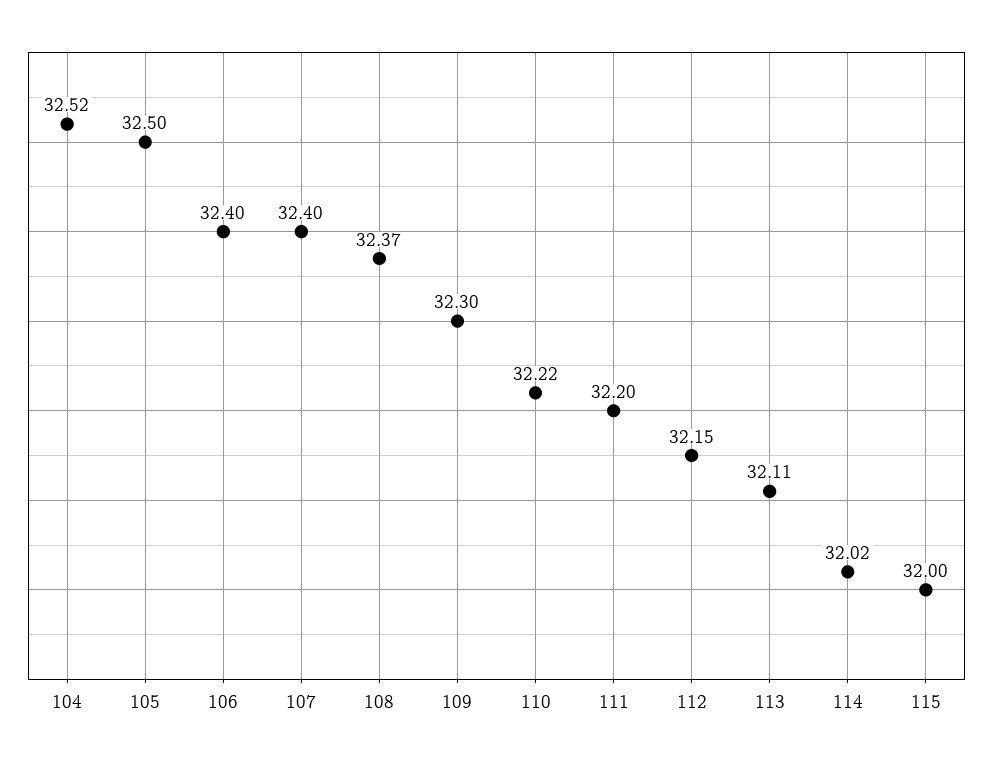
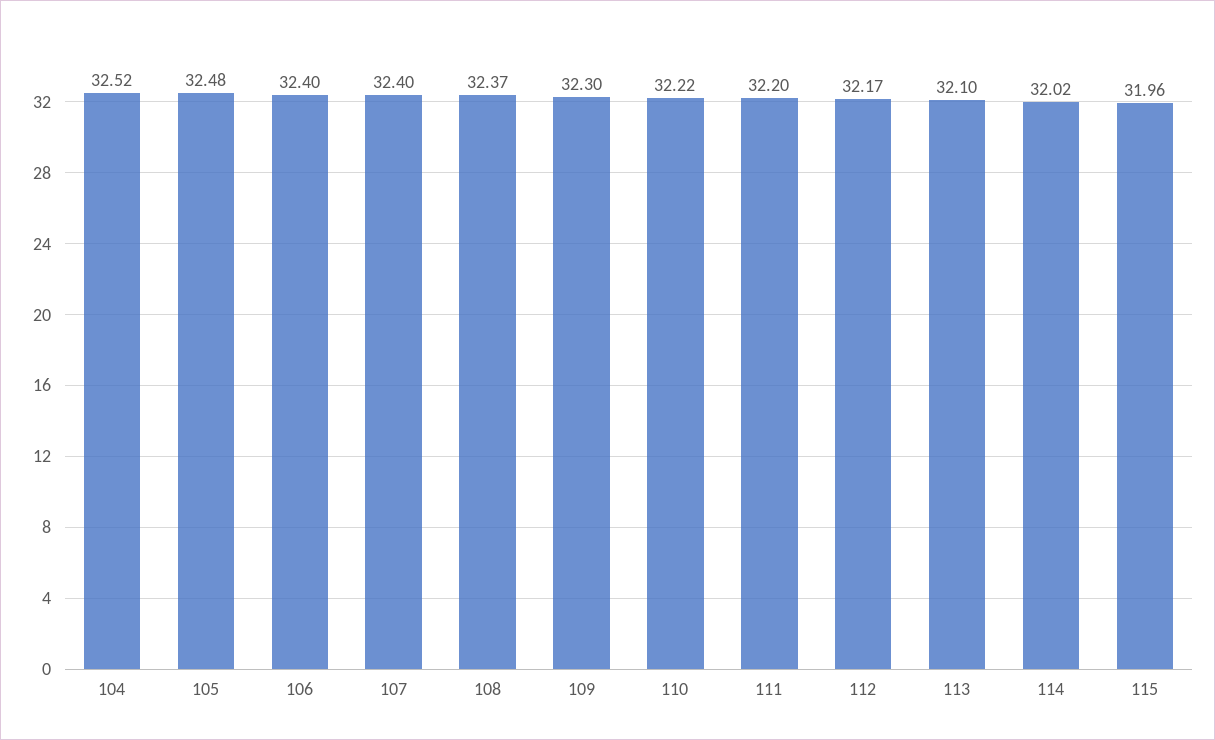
  {
    "104": 32.52,
-   "105": 32.5,
+   "105": 32.48,
    "106": 32.4,
    "107": 32.4,
    "108": 32.37,
    "109": 32.3,
    "110": 32.22,
    "111": 32.2,
-   "112": 32.15,
+   "112": 32.17,
-   "113": 32.11,
+   "113": 32.1,
    "114": 32.02,
-   "115": 32
+   "115": 31.96
  }

